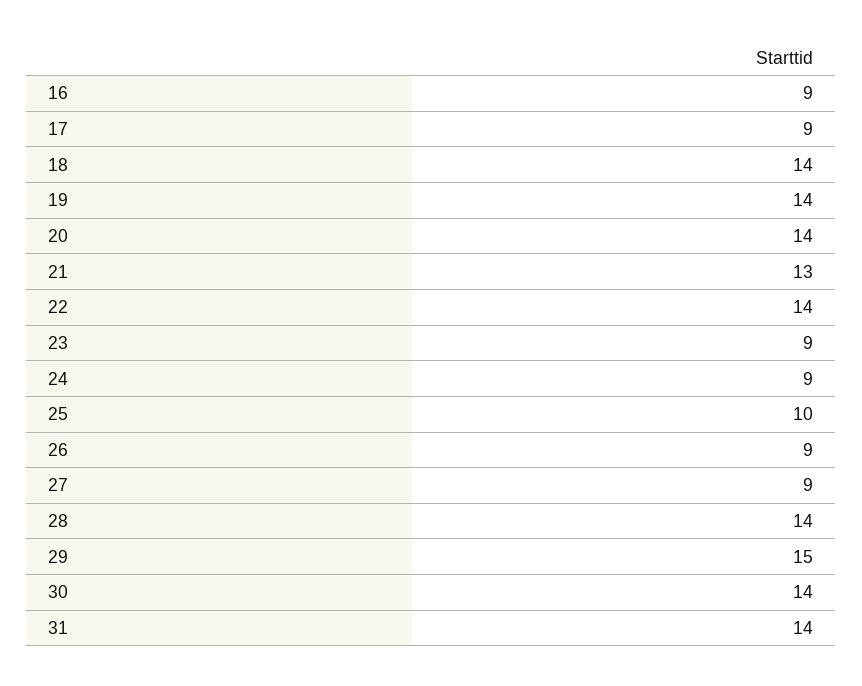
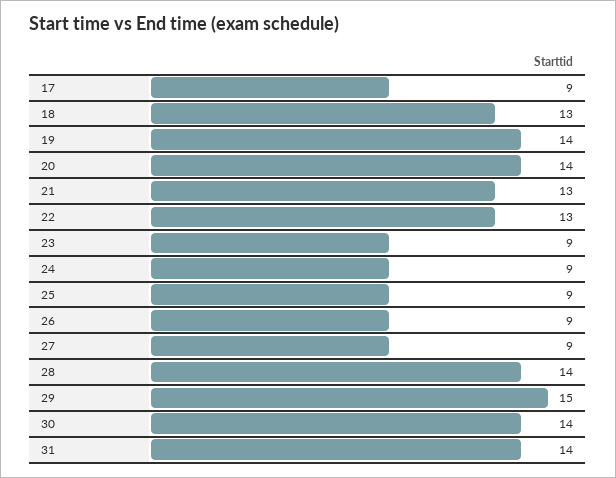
  {
-   "16": 9,
    "17": 9,
-   "18": 14,
+   "18": 13,
    "19": 14,
    "20": 14,
    "21": 13,
-   "22": 14,
+   "22": 13,
    "23": 9,
    "24": 9,
-   "25": 10,
+   "25": 9,
    "26": 9,
    "27": 9,
    "28": 14,
    "29": 15,
    "30": 14,
    "31": 14
  }

